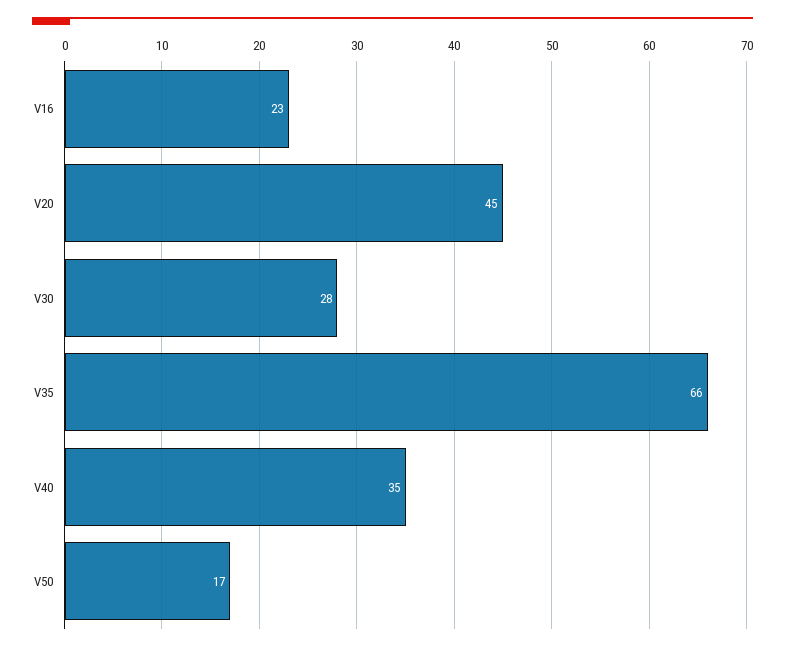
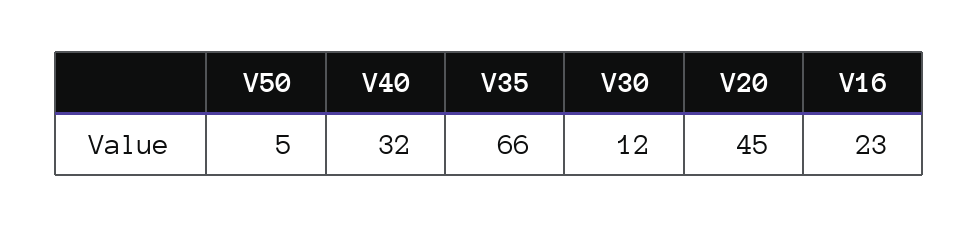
  {
    "V16": 23,
    "V20": 45,
-   "V30": 28,
+   "V30": 12,
    "V35": 66,
-   "V40": 35,
+   "V40": 32,
-   "V50": 17
+   "V50": 5
  }

